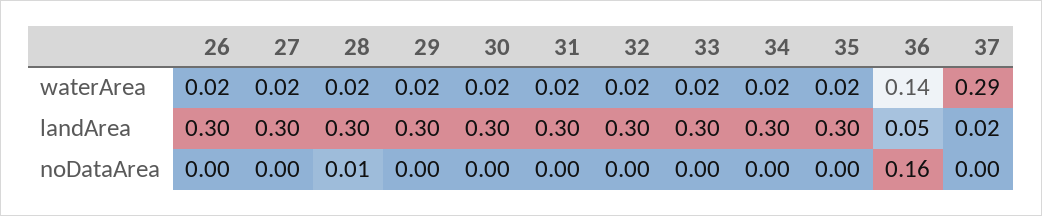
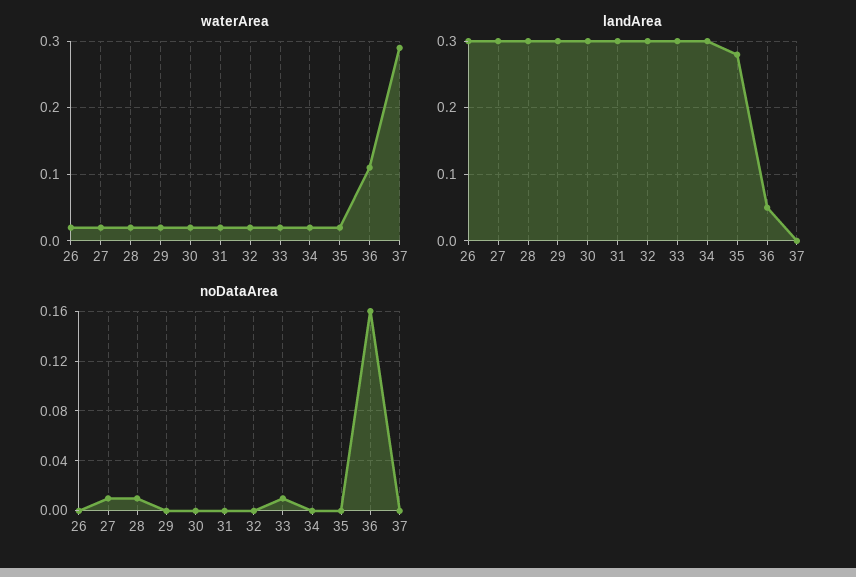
  {
    "waterArea": {
      "26": 0.02,
      "27": 0.02,
      "28": 0.02,
      "29": 0.02,
      "30": 0.02,
      "31": 0.02,
      "32": 0.02,
      "33": 0.02,
      "34": 0.02,
      "35": 0.02,
-     "36": 0.14,
+     "36": 0.11,
      "37": 0.29
    },
    "landArea": {
      "26": 0.3,
      "27": 0.3,
      "28": 0.3,
      "29": 0.3,
      "30": 0.3,
      "31": 0.3,
      "32": 0.3,
      "33": 0.3,
      "34": 0.3,
-     "35": 0.3,
+     "35": 0.28,
      "36": 0.05,
-     "37": 0.02
+     "37": 0
    },
    "noDataArea": {
      "26": 0,
-     "27": 0,
+     "27": 0.01,
      "28": 0.01,
      "29": 0,
      "30": 0,
      "31": 0,
      "32": 0,
-     "33": 0,
+     "33": 0.01,
      "34": 0,
      "35": 0,
      "36": 0.16,
      "37": 0
    }
  }

